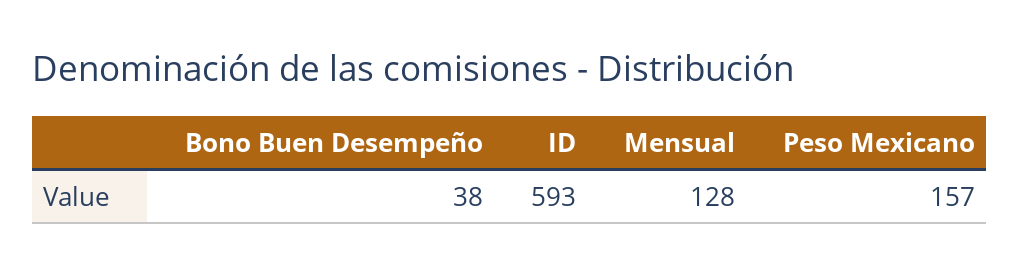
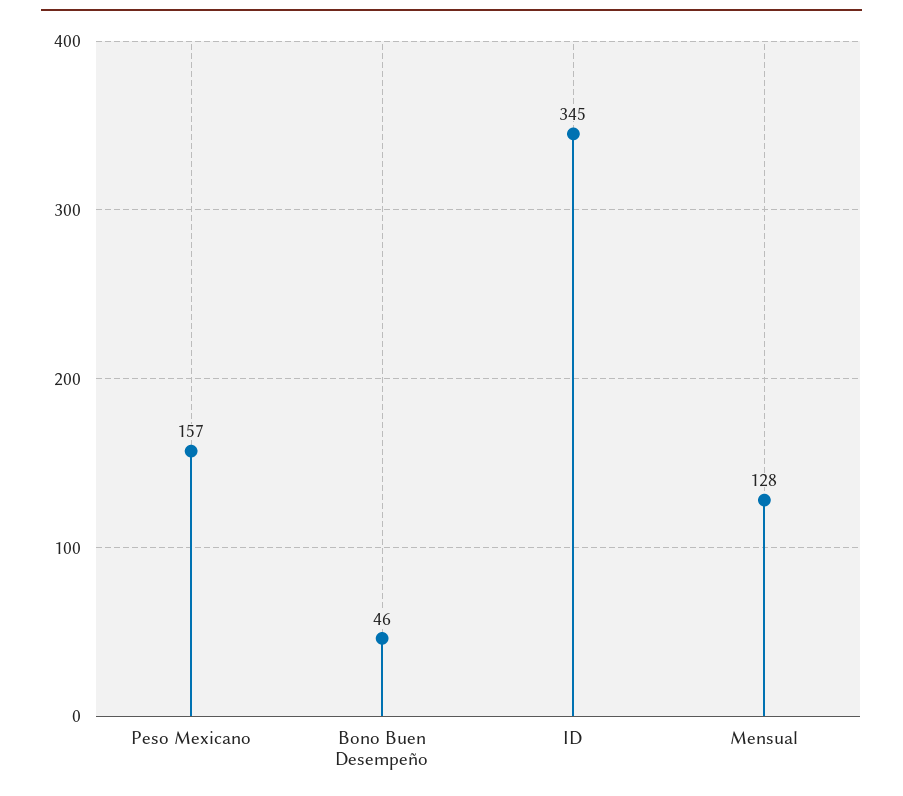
  {
-   "Bono Buen Desempeño": 38,
+   "Bono Buen Desempeño": 46,
-   "ID": 593,
+   "ID": 345,
    "Mensual": 128,
    "Peso Mexicano": 157
  }

